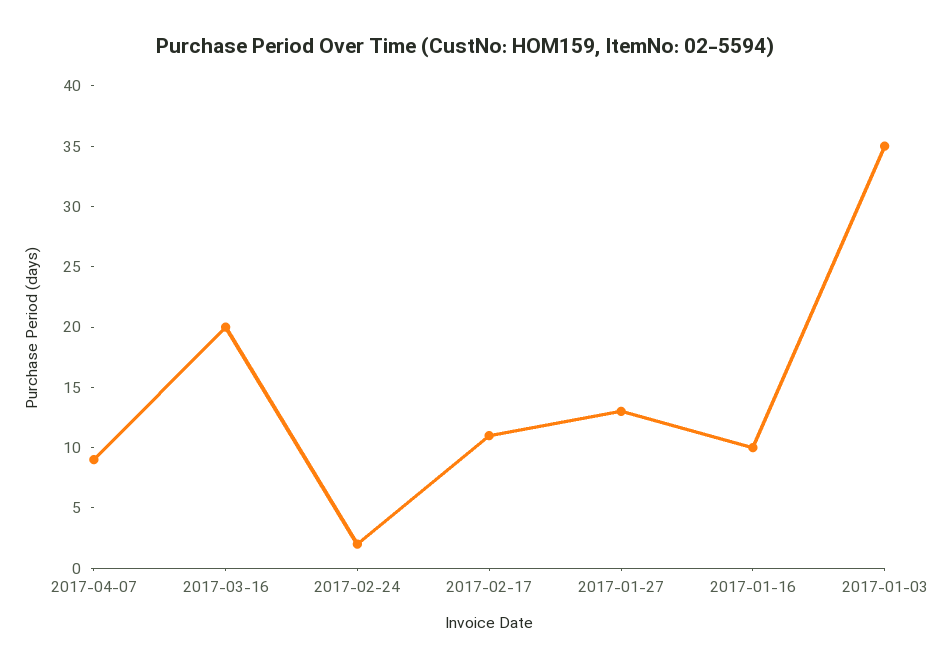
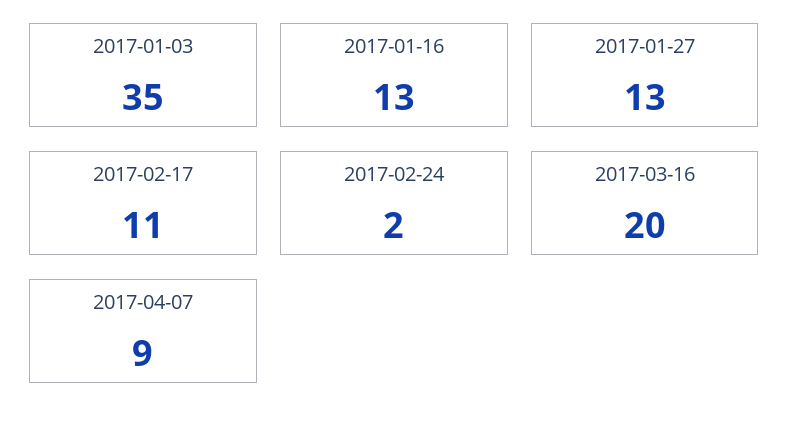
  {
    "2017-04-07": 9,
    "2017-03-16": 20,
    "2017-02-24": 2,
    "2017-02-17": 11,
    "2017-01-27": 13,
-   "2017-01-16": 10,
+   "2017-01-16": 13,
    "2017-01-03": 35
  }

